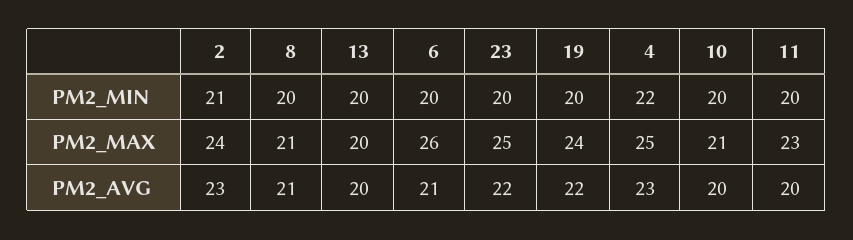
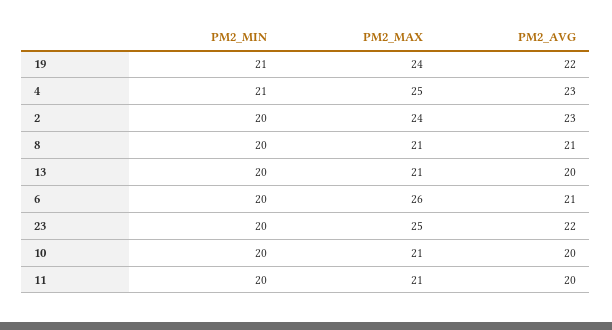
  {
    "2": {
-     "PM2_MIN": 21,
+     "PM2_MIN": 20,
      "PM2_MAX": 24,
      "PM2_AVG": 23
    },
    "8": {
      "PM2_MIN": 20,
      "PM2_MAX": 21,
      "PM2_AVG": 21
    },
    "13": {
      "PM2_MIN": 20,
-     "PM2_MAX": 20,
+     "PM2_MAX": 21,
      "PM2_AVG": 20
    },
    "6": {
      "PM2_MIN": 20,
      "PM2_MAX": 26,
      "PM2_AVG": 21
    },
    "23": {
      "PM2_MIN": 20,
      "PM2_MAX": 25,
      "PM2_AVG": 22
    },
    "19": {
-     "PM2_MIN": 20,
+     "PM2_MIN": 21,
      "PM2_MAX": 24,
      "PM2_AVG": 22
    },
    "4": {
-     "PM2_MIN": 22,
+     "PM2_MIN": 21,
      "PM2_MAX": 25,
      "PM2_AVG": 23
    },
    "10": {
      "PM2_MIN": 20,
      "PM2_MAX": 21,
      "PM2_AVG": 20
    },
    "11": {
      "PM2_MIN": 20,
-     "PM2_MAX": 23,
+     "PM2_MAX": 21,
      "PM2_AVG": 20
    }
  }

